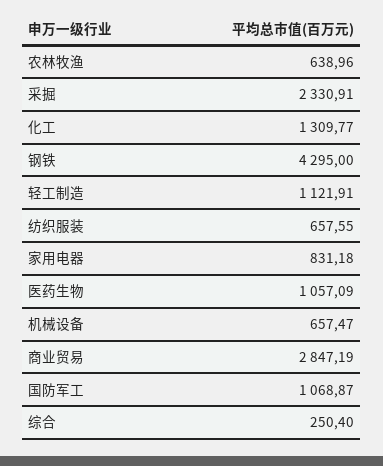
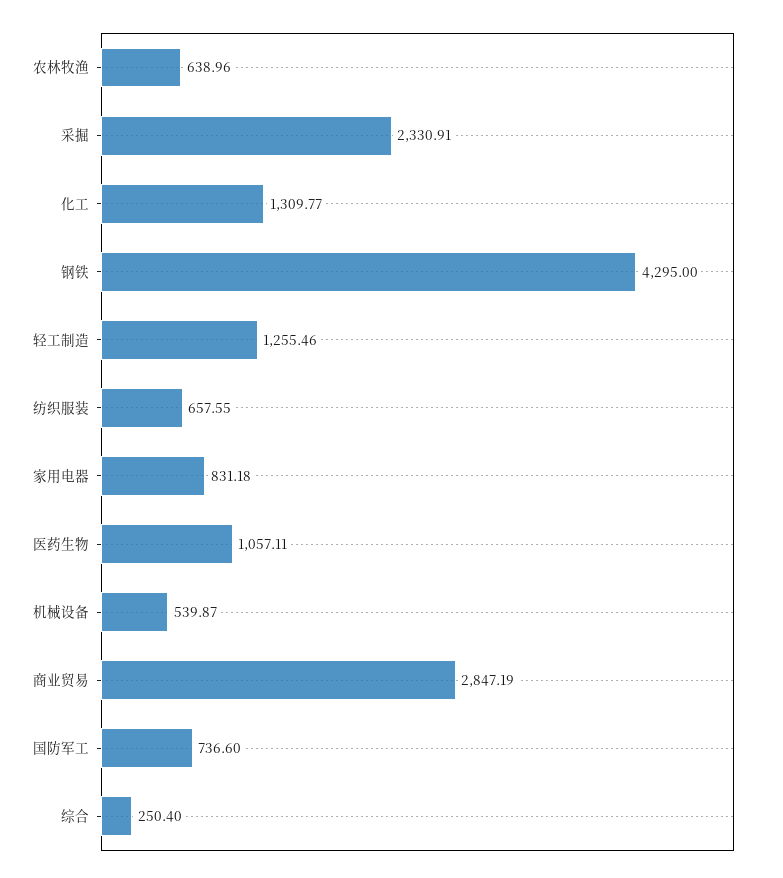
  {
    "农林牧渔": 638.96,
    "采掘": 2330.91,
    "化工": 1309.77,
    "钢铁": 4295,
-   "轻工制造": 1121.91,
+   "轻工制造": 1255.46,
    "纺织服装": 657.55,
    "家用电器": 831.18,
-   "医药生物": 1057.09,
+   "医药生物": 1057.11,
-   "机械设备": 657.47,
+   "机械设备": 539.87,
    "商业贸易": 2847.19,
-   "国防军工": 1068.87,
+   "国防军工": 736.6,
    "综合": 250.4
  }

